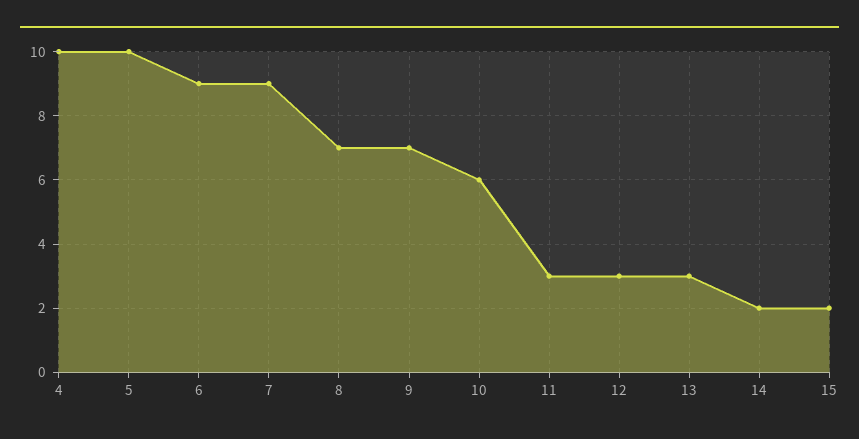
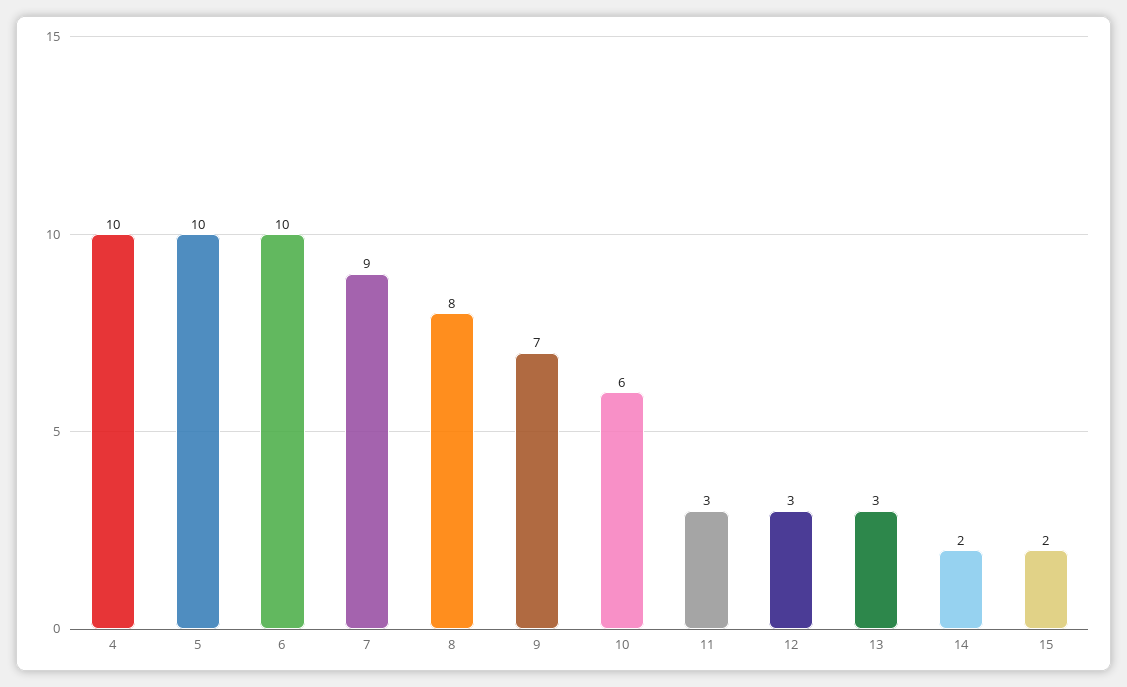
  {
    "4": 10,
    "5": 10,
-   "6": 9,
+   "6": 10,
    "7": 9,
-   "8": 7,
+   "8": 8,
    "9": 7,
    "10": 6,
    "11": 3,
    "12": 3,
    "13": 3,
    "14": 2,
    "15": 2
  }

